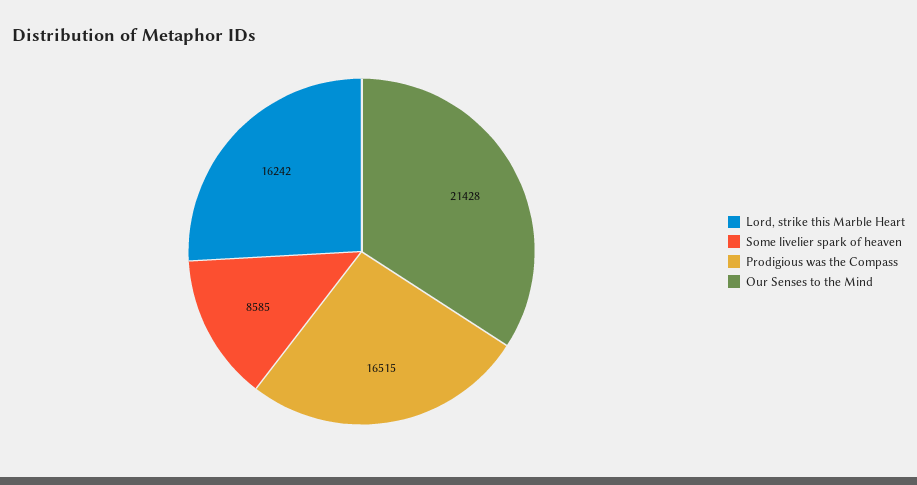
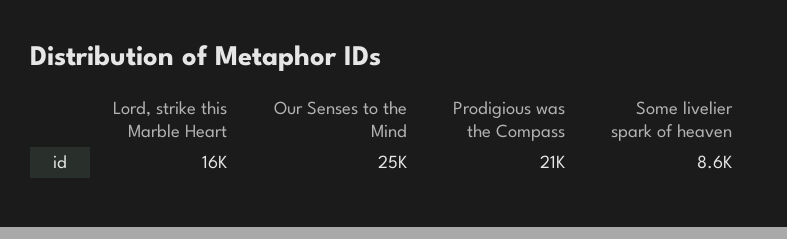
  {
    "Lord, strike this Marble Heart": 16242,
    "Some livelier spark of heaven": 8585,
-   "Prodigious was the Compass": 16515,
+   "Prodigious was the Compass": 21000,
-   "Our Senses to the Mind": 21428
+   "Our Senses to the Mind": 25000
  }

